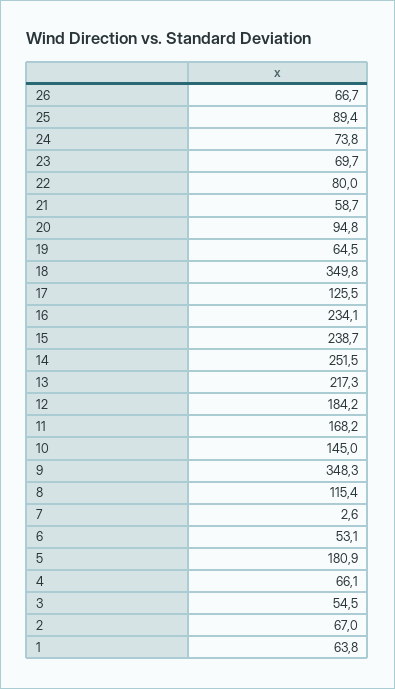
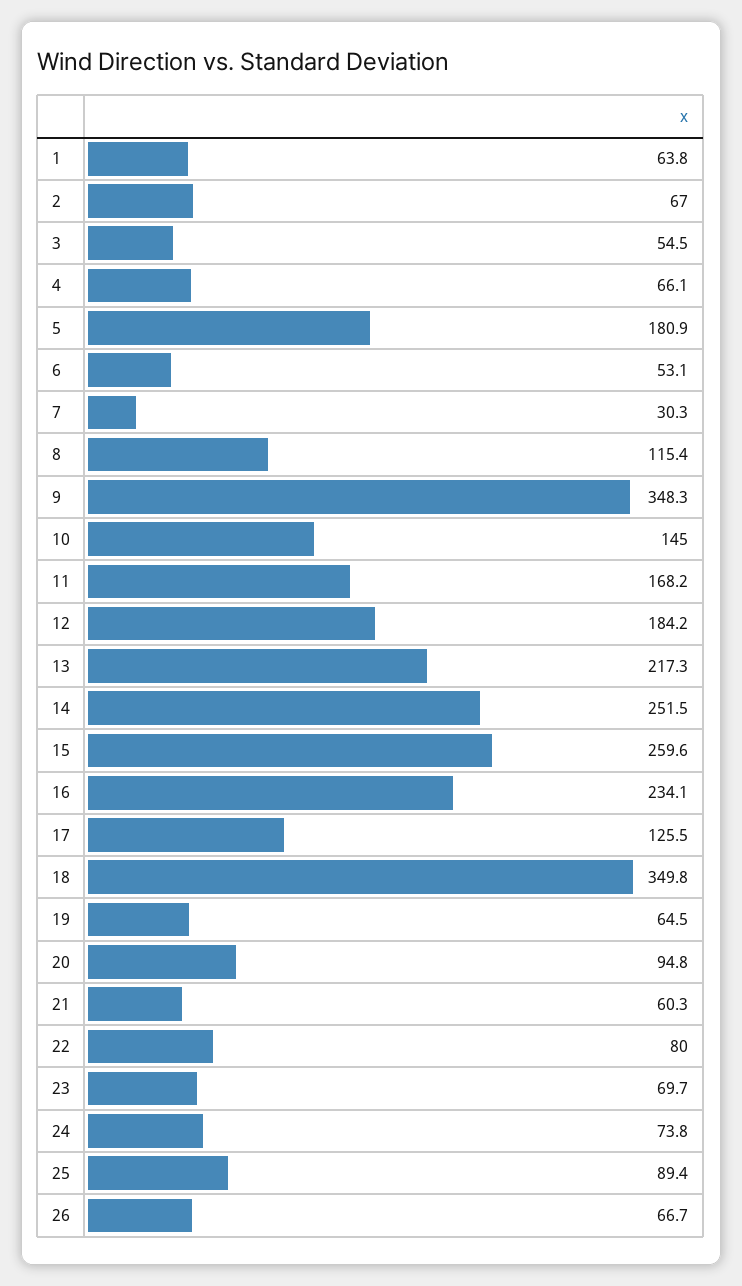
  {
    "26": 66.7,
    "25": 89.4,
    "24": 73.8,
    "23": 69.7,
    "22": 80,
-   "21": 58.7,
+   "21": 60.3,
    "20": 94.8,
    "19": 64.5,
    "18": 349.8,
    "17": 125.5,
    "16": 234.1,
-   "15": 238.7,
+   "15": 259.6,
    "14": 251.5,
    "13": 217.3,
    "12": 184.2,
    "11": 168.2,
    "10": 145,
    "9": 348.3,
    "8": 115.4,
-   "7": 2.6,
+   "7": 30.3,
    "6": 53.1,
    "5": 180.9,
    "4": 66.1,
    "3": 54.5,
    "2": 67,
    "1": 63.8
  }

